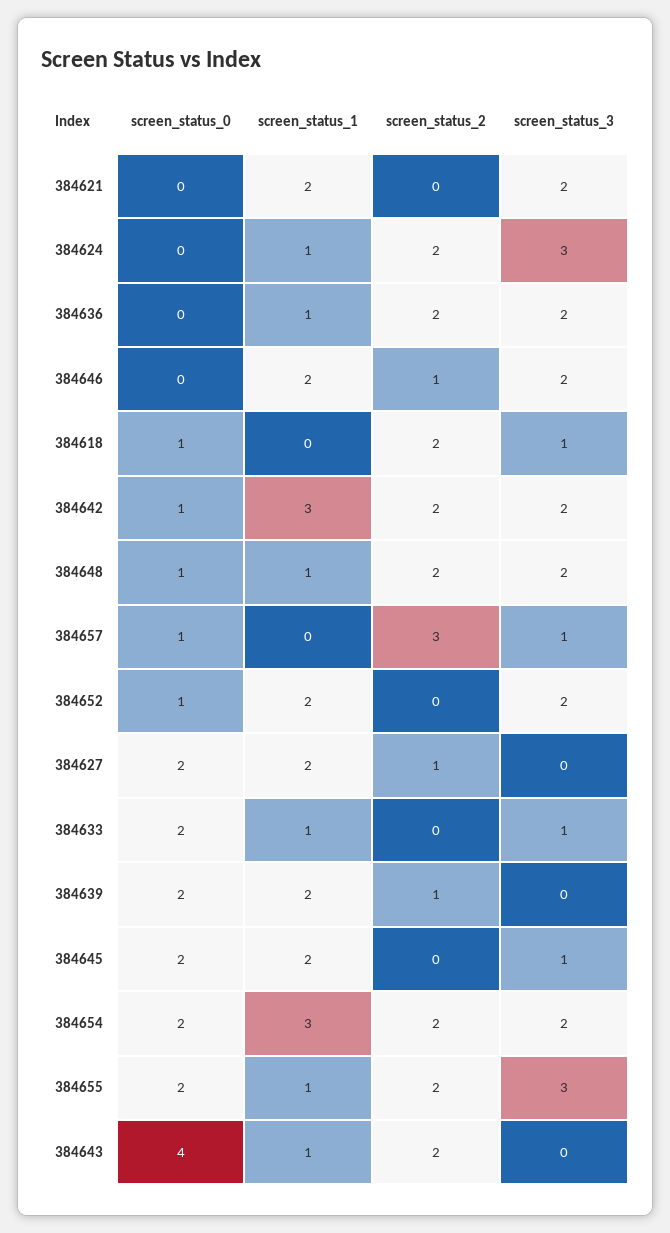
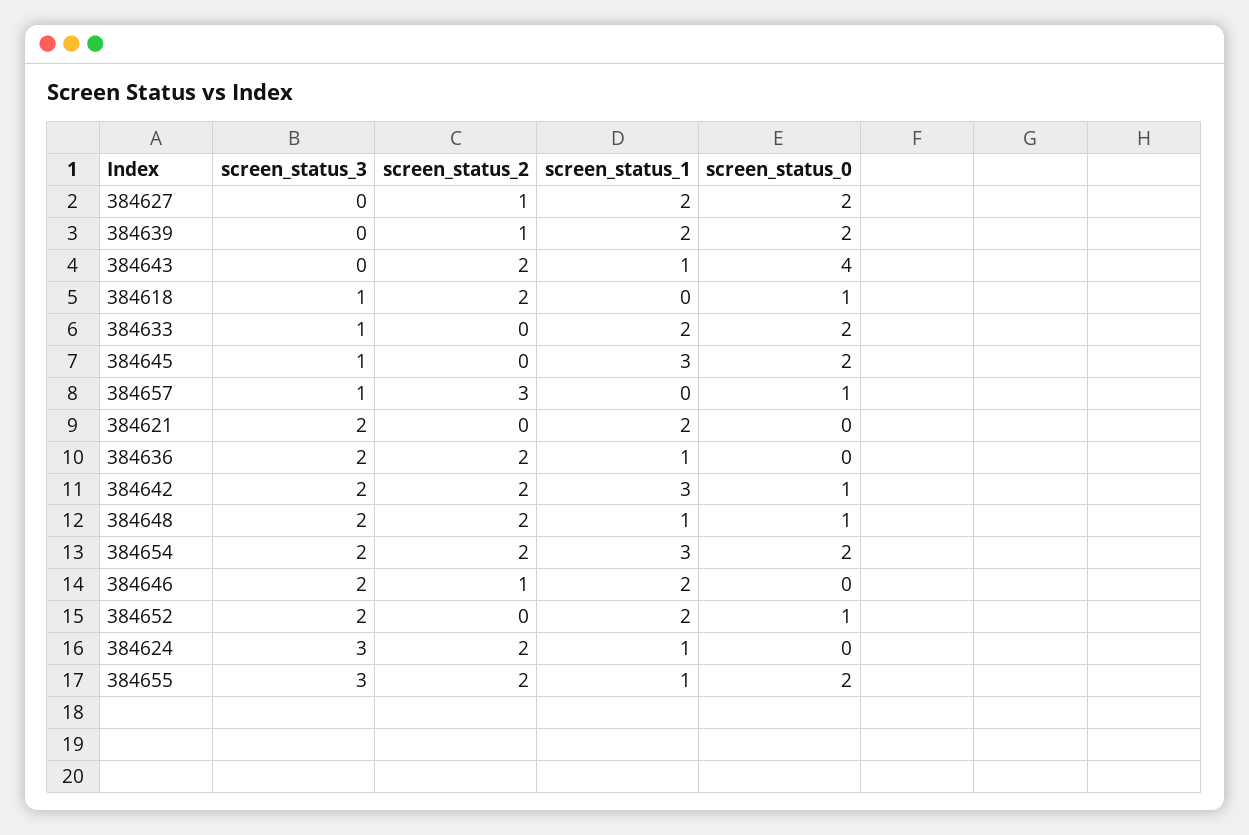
  {
    "screen_status_0": {
      "384621": 0,
      "384624": 0,
      "384636": 0,
      "384646": 0,
      "384618": 1,
      "384642": 1,
      "384648": 1,
      "384657": 1,
      "384652": 1,
      "384627": 2,
      "384633": 2,
      "384639": 2,
      "384645": 2,
      "384654": 2,
      "384655": 2,
      "384643": 4
    },
    "screen_status_1": {
      "384621": 2,
      "384624": 1,
      "384636": 1,
      "384646": 2,
      "384618": 0,
      "384642": 3,
      "384648": 1,
      "384657": 0,
      "384652": 2,
      "384627": 2,
-     "384633": 1,
+     "384633": 2,
      "384639": 2,
-     "384645": 2,
+     "384645": 3,
      "384654": 3,
      "384655": 1,
      "384643": 1
    },
    "screen_status_2": {
      "384621": 0,
      "384624": 2,
      "384636": 2,
      "384646": 1,
      "384618": 2,
      "384642": 2,
      "384648": 2,
      "384657": 3,
      "384652": 0,
      "384627": 1,
      "384633": 0,
      "384639": 1,
      "384645": 0,
      "384654": 2,
      "384655": 2,
      "384643": 2
    },
    "screen_status_3": {
      "384621": 2,
      "384624": 3,
      "384636": 2,
      "384646": 2,
      "384618": 1,
      "384642": 2,
      "384648": 2,
      "384657": 1,
      "384652": 2,
      "384627": 0,
      "384633": 1,
      "384639": 0,
      "384645": 1,
      "384654": 2,
      "384655": 3,
      "384643": 0
    }
  }

